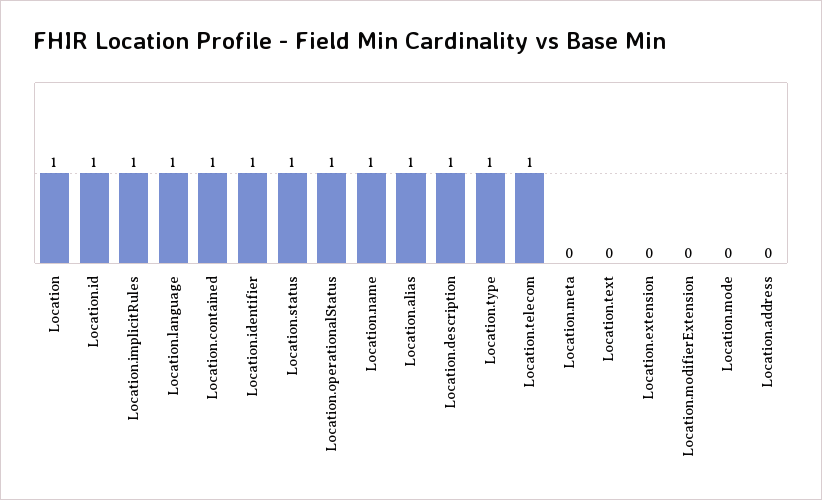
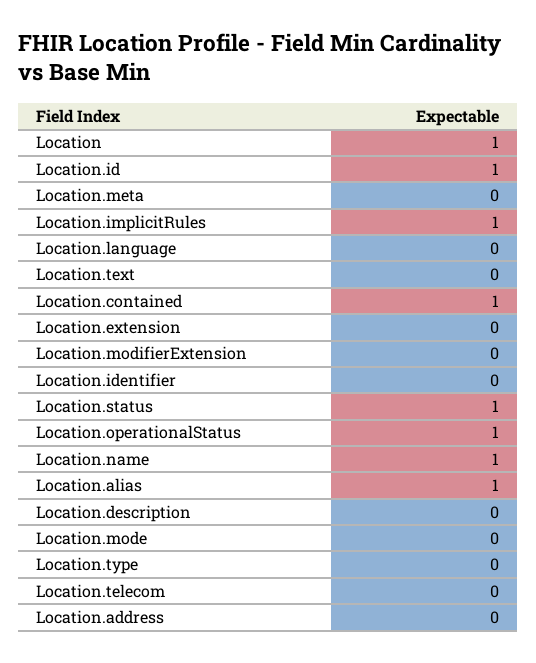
  {
    "Location": 1,
    "Location.id": 1,
    "Location.implicitRules": 1,
-   "Location.language": 1,
+   "Location.language": 0,
    "Location.contained": 1,
-   "Location.identifier": 1,
+   "Location.identifier": 0,
    "Location.status": 1,
    "Location.operationalStatus": 1,
    "Location.name": 1,
    "Location.alias": 1,
-   "Location.description": 1,
+   "Location.description": 0,
-   "Location.type": 1,
+   "Location.type": 0,
-   "Location.telecom": 1,
+   "Location.telecom": 0,
    "Location.meta": 0,
    "Location.text": 0,
    "Location.extension": 0,
    "Location.modifierExtension": 0,
    "Location.mode": 0,
    "Location.address": 0
  }

